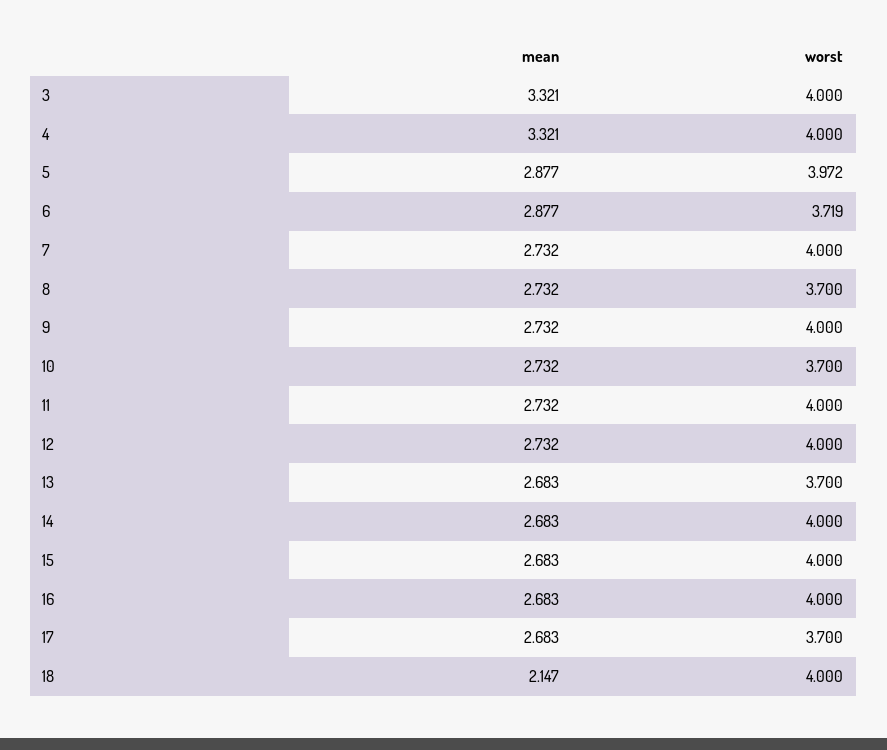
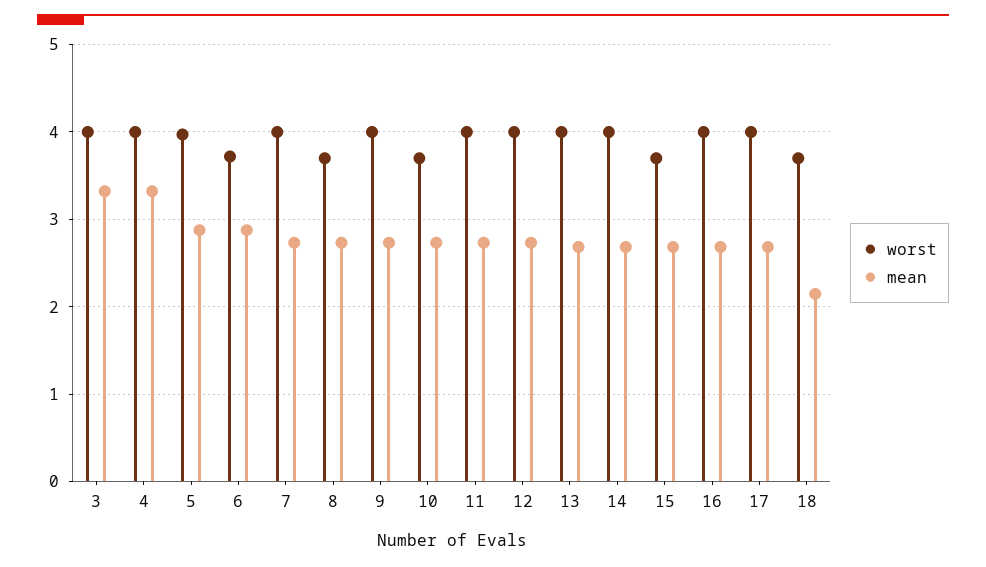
  {
    "mean": {
      "3": 3.321,
      "4": 3.321,
      "5": 2.877,
      "6": 2.877,
      "7": 2.732,
      "8": 2.732,
      "9": 2.732,
      "10": 2.732,
      "11": 2.732,
      "12": 2.732,
      "13": 2.683,
      "14": 2.683,
      "15": 2.683,
      "16": 2.683,
      "17": 2.683,
      "18": 2.147
    },
    "worst": {
      "3": 4,
      "4": 4,
      "5": 3.972,
      "6": 3.719,
      "7": 4,
      "8": 3.7,
      "9": 4,
      "10": 3.7,
      "11": 4,
      "12": 4,
-     "13": 3.7,
+     "13": 4,
      "14": 4,
-     "15": 4,
+     "15": 3.7,
      "16": 4,
-     "17": 3.7,
+     "17": 4,
-     "18": 4
+     "18": 3.7
    }
  }

